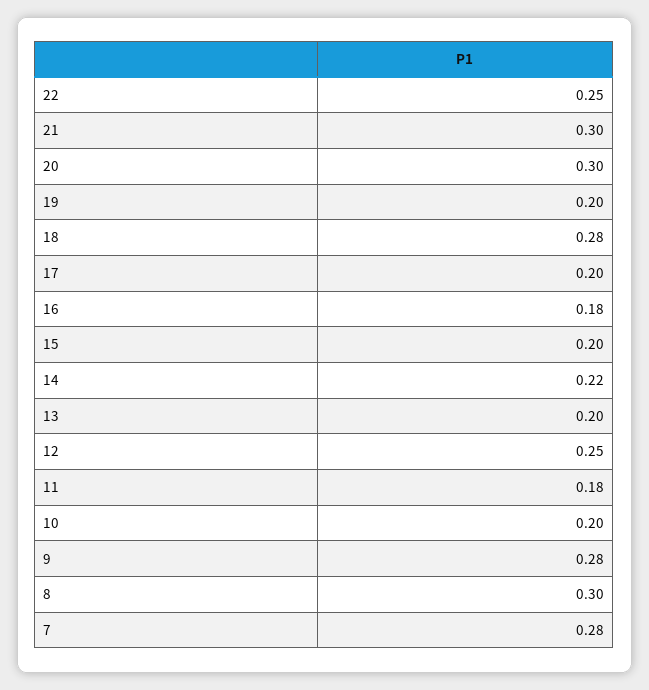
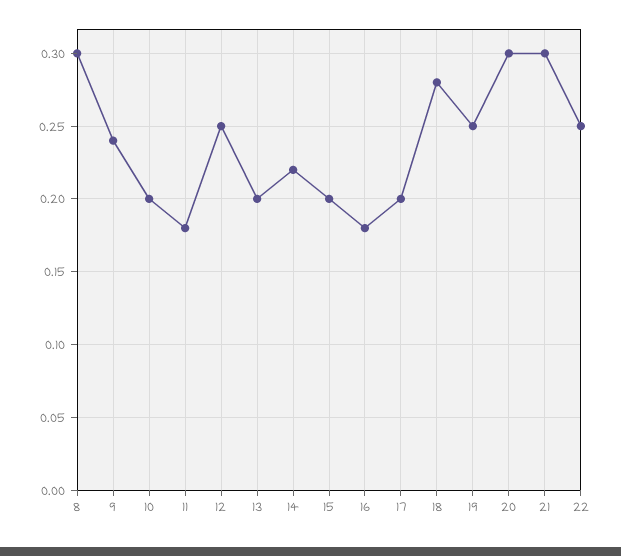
  {
    "22": 0.25,
    "21": 0.3,
    "20": 0.3,
-   "19": 0.2,
+   "19": 0.25,
    "18": 0.28,
    "17": 0.2,
    "16": 0.18,
    "15": 0.2,
    "14": 0.22,
    "13": 0.2,
    "12": 0.25,
    "11": 0.18,
    "10": 0.2,
-   "9": 0.28,
+   "9": 0.24,
-   "8": 0.3,
+   "8": 0.3
-   "7": 0.28
  }

